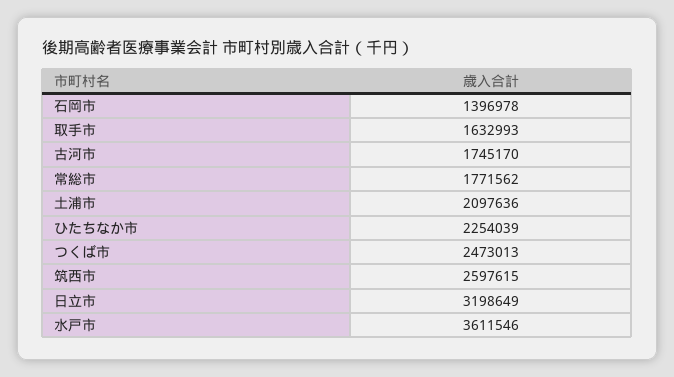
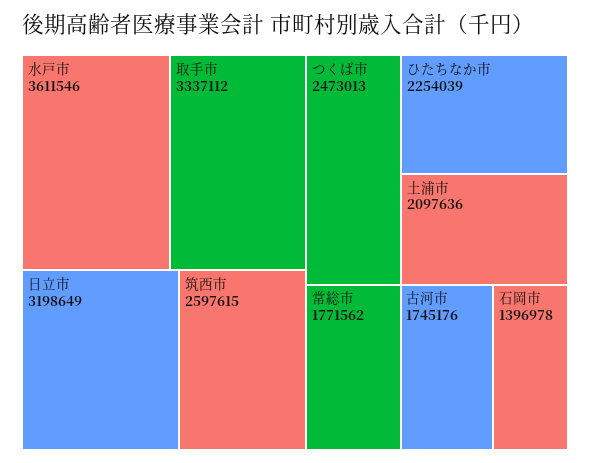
  {
    "石岡市": 1396978,
-   "取手市": 1632993,
+   "取手市": 3337112,
-   "古河市": 1745170,
+   "古河市": 1745176,
    "常総市": 1771562,
    "土浦市": 2097636,
    "ひたちなか市": 2254039,
    "つくば市": 2473013,
    "筑西市": 2597615,
    "日立市": 3198649,
    "水戸市": 3611546
  }

